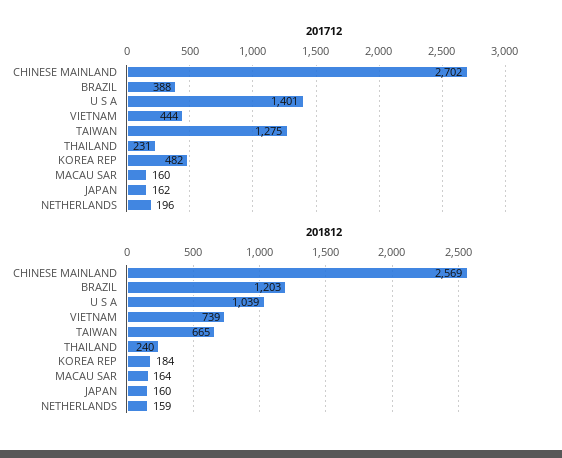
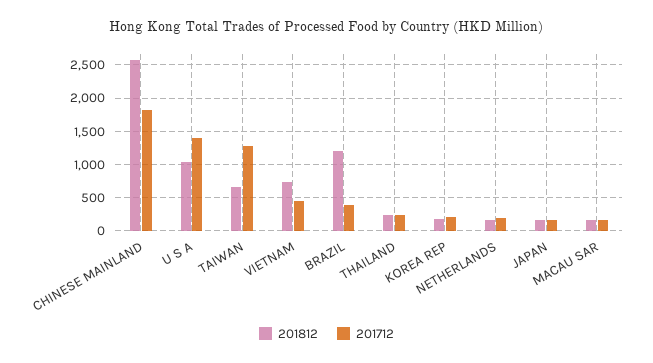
  {
    "201712": {
-     "CHINESE MAINLAND": 2702,
+     "CHINESE MAINLAND": 1800,
      "BRAZIL": 388,
      "U S A": 1401,
      "VIETNAM": 444,
      "TAIWAN": 1275,
      "THAILAND": 231,
-     "KOREA REP": 482,
+     "KOREA REP": 200,
      "MACAU SAR": 160,
      "JAPAN": 162,
      "NETHERLANDS": 196
    },
    "201812": {
      "CHINESE MAINLAND": 2569,
      "BRAZIL": 1203,
      "U S A": 1039,
      "VIETNAM": 739,
      "TAIWAN": 665,
      "THAILAND": 240,
      "KOREA REP": 184,
      "MACAU SAR": 164,
      "JAPAN": 160,
      "NETHERLANDS": 159
    }
  }

